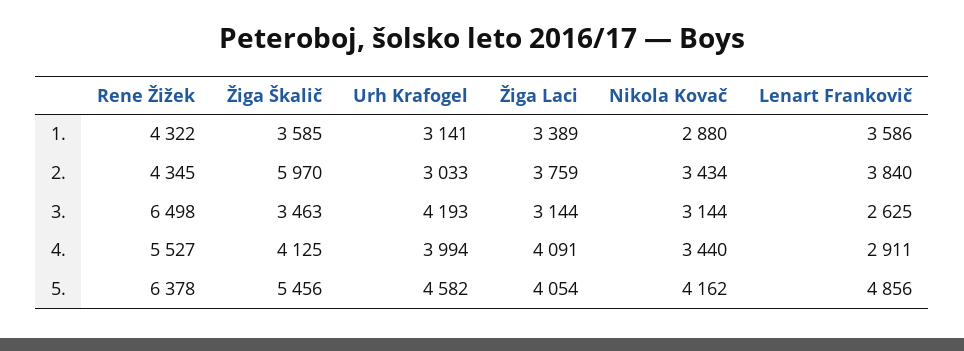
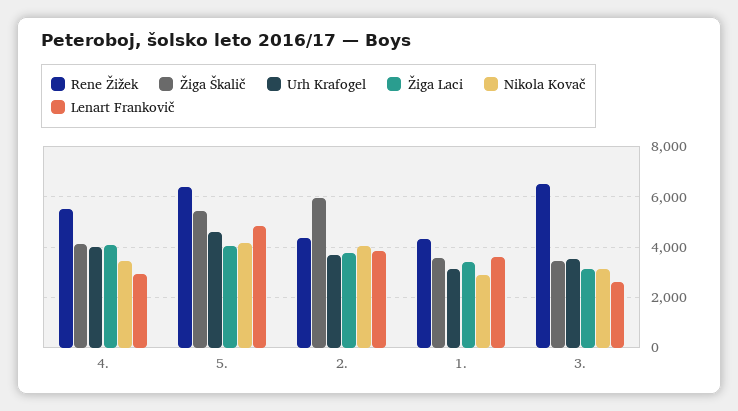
  {
    "Rene Žižek": {
      "1.": 4322,
      "2.": 4345,
      "3.": 6498,
      "4.": 5527,
      "5.": 6378
    },
    "Žiga Škalič": {
      "1.": 3585,
      "2.": 5970,
      "3.": 3463,
      "4.": 4125,
      "5.": 5456
    },
    "Urh Krafogel": {
      "1.": 3141,
-     "2.": 3033,
+     "2.": 3750,
-     "3.": 4193,
+     "3.": 3500,
      "4.": 3994,
      "5.": 4582
    },
    "Žiga Laci": {
      "1.": 3389,
      "2.": 3759,
      "3.": 3144,
      "4.": 4091,
      "5.": 4054
    },
    "Nikola Kovač": {
      "1.": 2880,
-     "2.": 3434,
+     "2.": 4000,
      "3.": 3144,
      "4.": 3440,
      "5.": 4162
    },
    "Lenart Frankovič": {
      "1.": 3586,
      "2.": 3840,
      "3.": 2625,
      "4.": 2911,
      "5.": 4856
    }
  }

